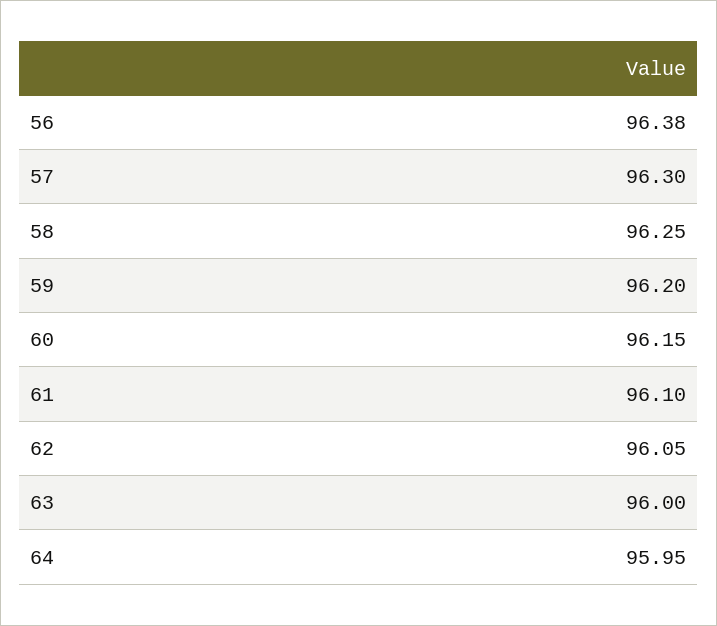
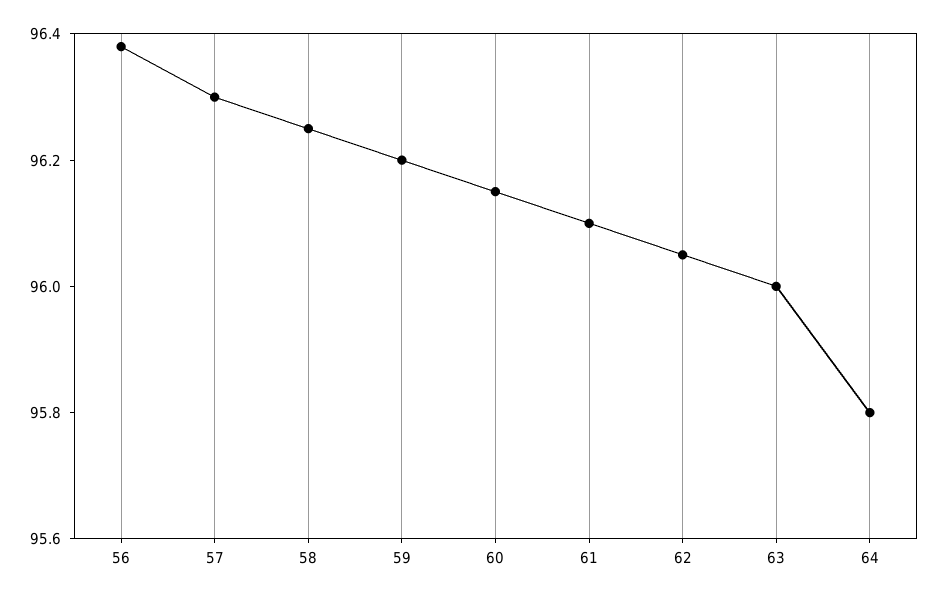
  {
    "56": 96.38,
    "57": 96.3,
    "58": 96.25,
    "59": 96.2,
    "60": 96.15,
    "61": 96.1,
    "62": 96.05,
    "63": 96,
-   "64": 95.95
+   "64": 95.8
  }

